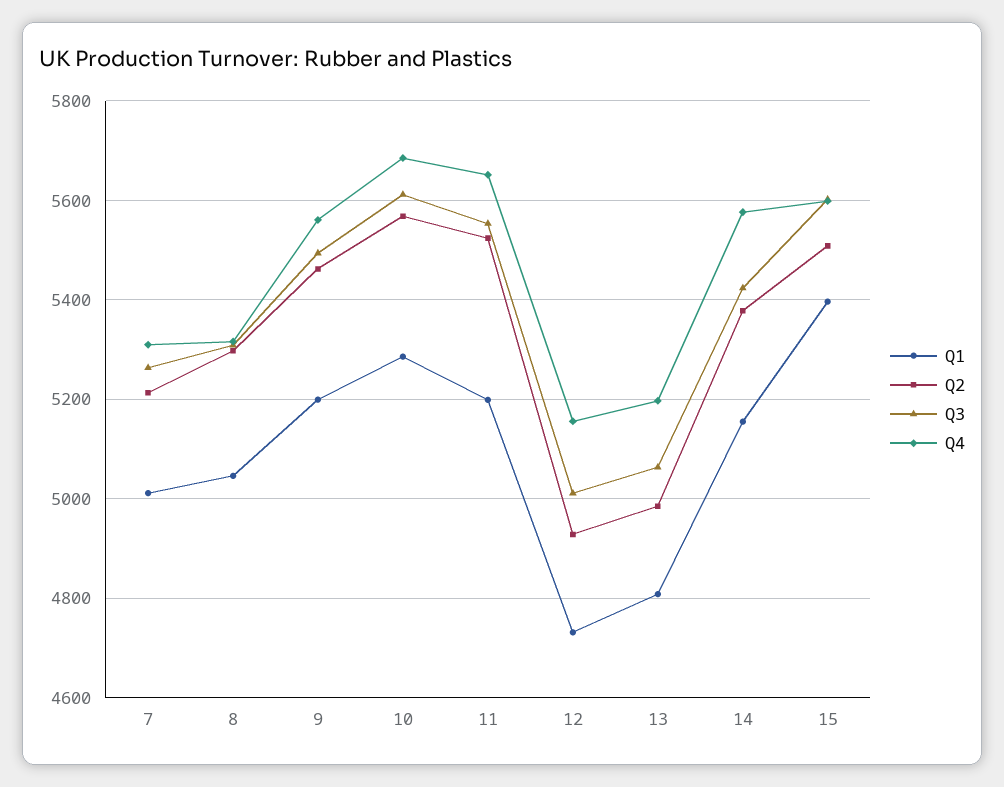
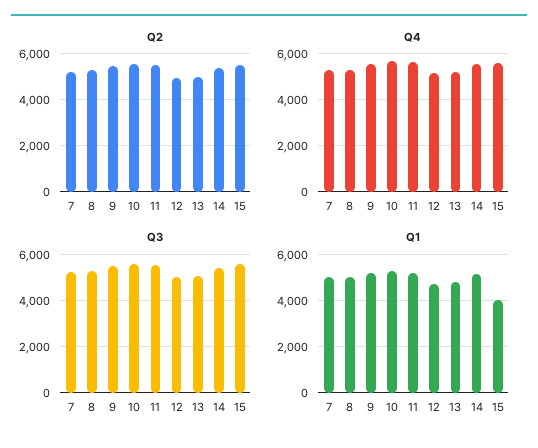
  {
    "Q1": {
      "7": 5020,
      "8": 5040,
      "9": 5200,
      "10": 5280,
      "11": 5200,
      "12": 4740,
      "13": 4800,
      "14": 5160,
-     "15": 5400
+     "15": 4000
    },
    "Q2": {
      "7": 5220,
      "8": 5300,
      "9": 5460,
      "10": 5560,
      "11": 5520,
      "12": 4920,
      "13": 4980,
      "14": 5380,
      "15": 5500
    },
    "Q3": {
      "7": 5260,
      "8": 5300,
      "9": 5500,
      "10": 5620,
      "11": 5560,
      "12": 5020,
      "13": 5060,
      "14": 5420,
      "15": 5600
    },
    "Q4": {
      "7": 5320,
      "8": 5320,
      "9": 5560,
      "10": 5680,
      "11": 5660,
      "12": 5160,
      "13": 5200,
      "14": 5580,
      "15": 5600
    }
  }

